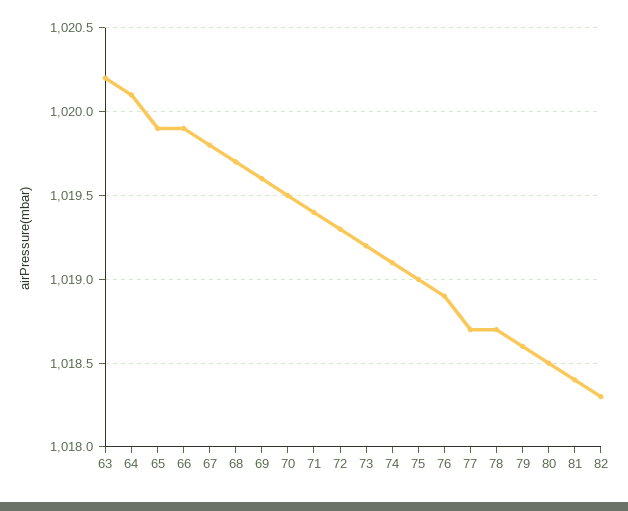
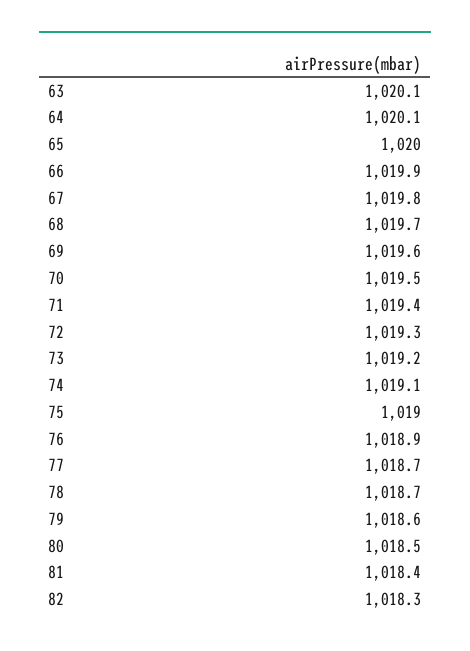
  {
-   "63": 1020.2,
+   "63": 1020.1,
    "64": 1020.1,
-   "65": 1019.9,
+   "65": 1020,
    "66": 1019.9,
    "67": 1019.8,
    "68": 1019.7,
    "69": 1019.6,
    "70": 1019.5,
    "71": 1019.4,
    "72": 1019.3,
    "73": 1019.2,
    "74": 1019.1,
    "75": 1019,
    "76": 1018.9,
    "77": 1018.7,
    "78": 1018.7,
    "79": 1018.6,
    "80": 1018.5,
    "81": 1018.4,
    "82": 1018.3
  }

